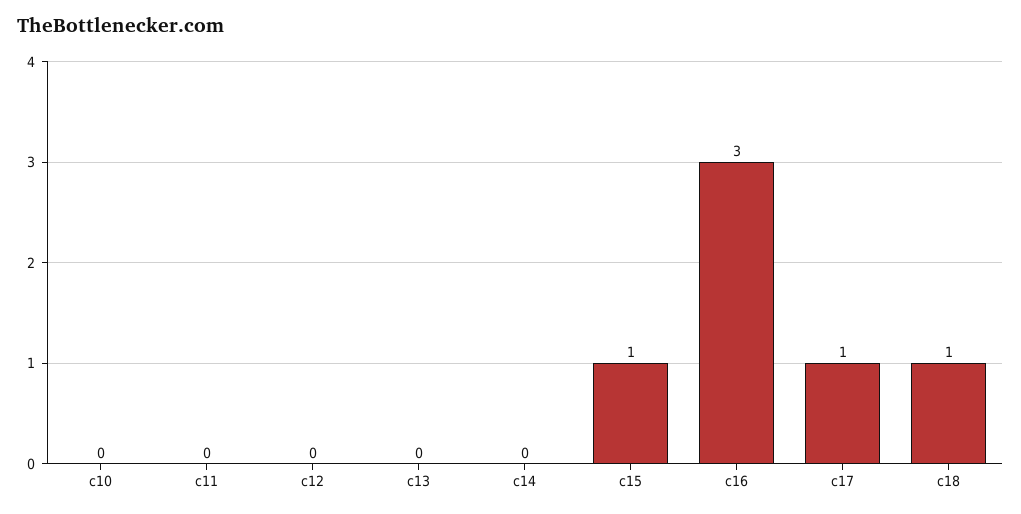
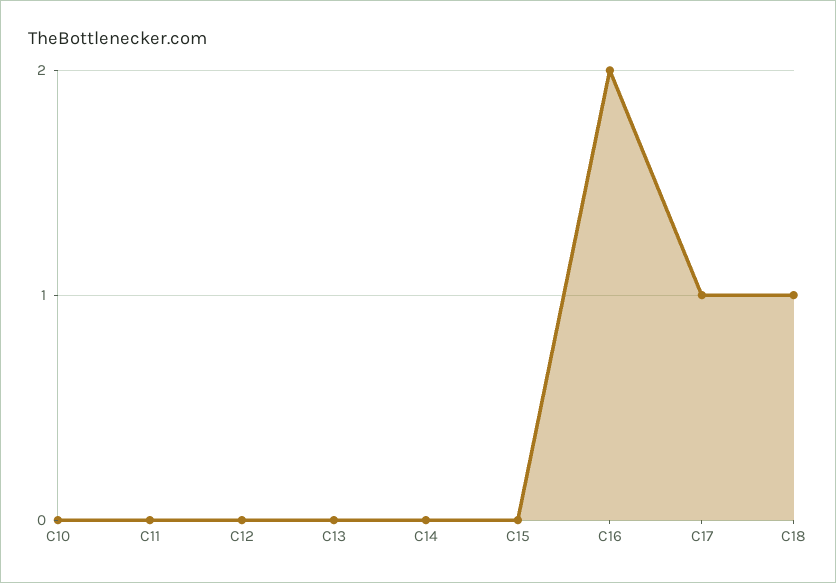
  {
    "c10": 0,
    "c11": 0,
    "c12": 0,
    "c13": 0,
    "c14": 0,
-   "c15": 1,
+   "c15": 0,
-   "c16": 3,
+   "c16": 2,
    "c17": 1,
    "c18": 1
  }

